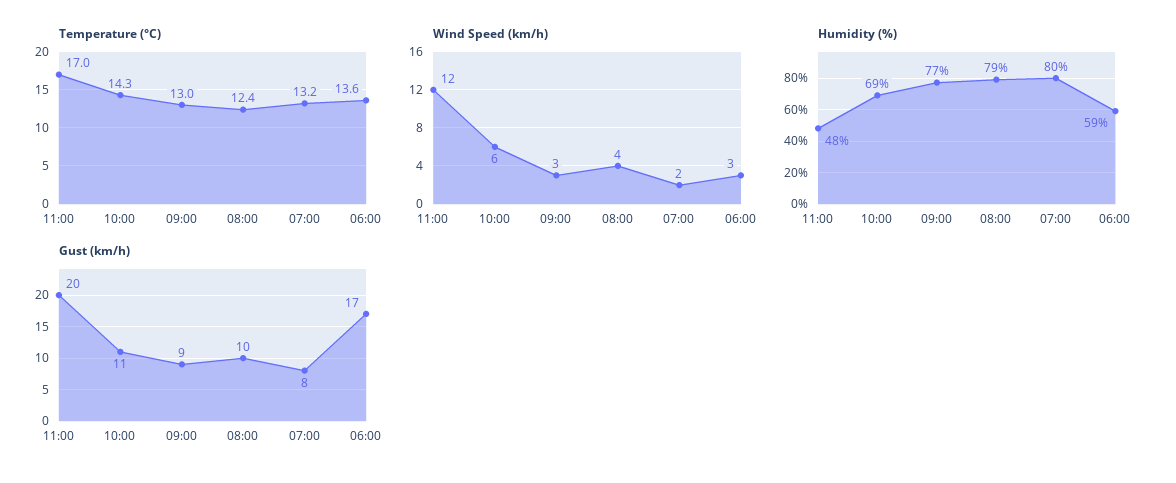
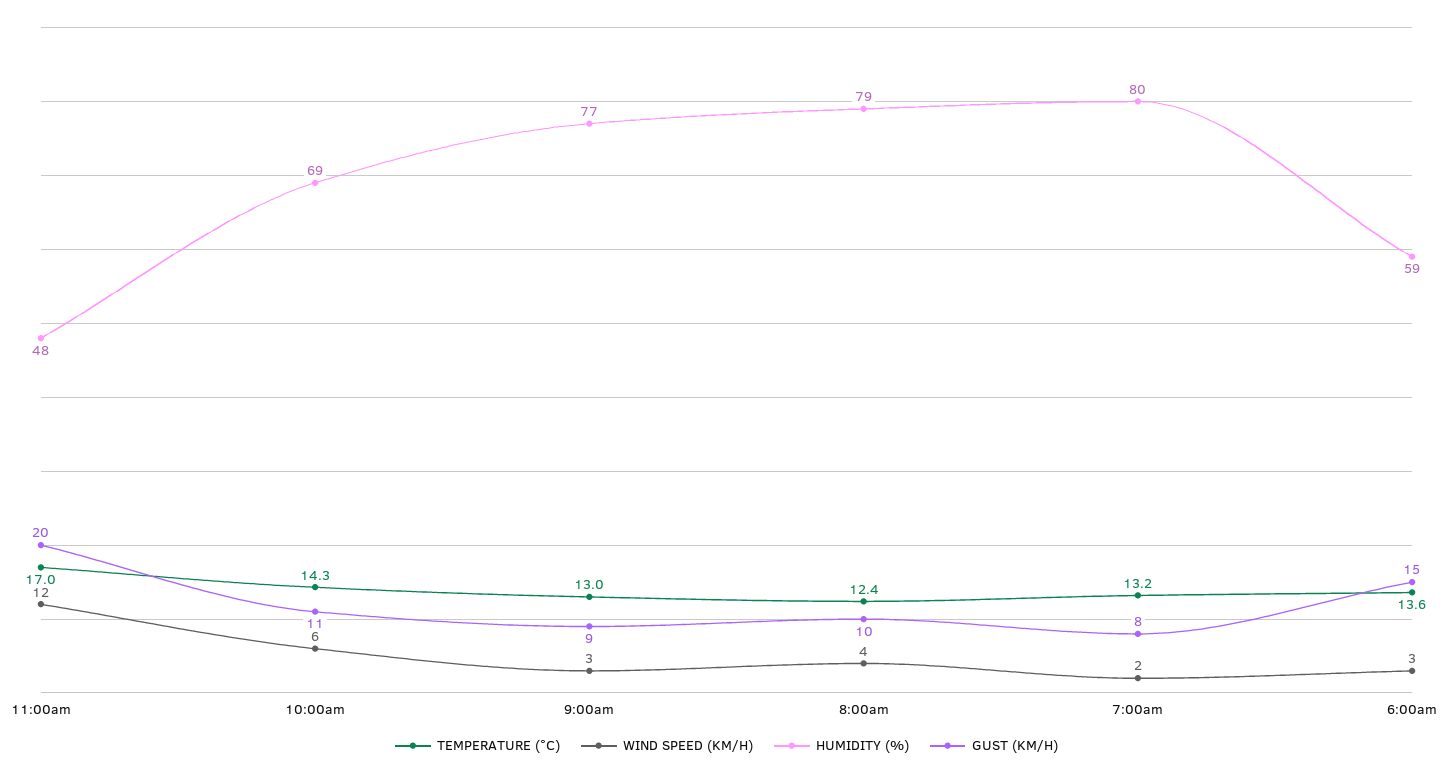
  {
    "Temperature (°C)": {
      "11:00": 17,
      "10:00": 14.3,
      "09:00": 13,
      "08:00": 12.4,
      "07:00": 13.2,
      "06:00": 13.6
    },
    "Wind Speed (km/h)": {
      "11:00": 12,
      "10:00": 6,
      "09:00": 3,
      "08:00": 4,
      "07:00": 2,
      "06:00": 3
    },
    "Humidity (%)": {
      "11:00": 48,
      "10:00": 69,
      "09:00": 77,
      "08:00": 79,
      "07:00": 80,
      "06:00": 59
    },
    "Gust (km/h)": {
      "11:00": 20,
      "10:00": 11,
      "09:00": 9,
      "08:00": 10,
      "07:00": 8,
-     "06:00": 17
+     "06:00": 15
    }
  }

